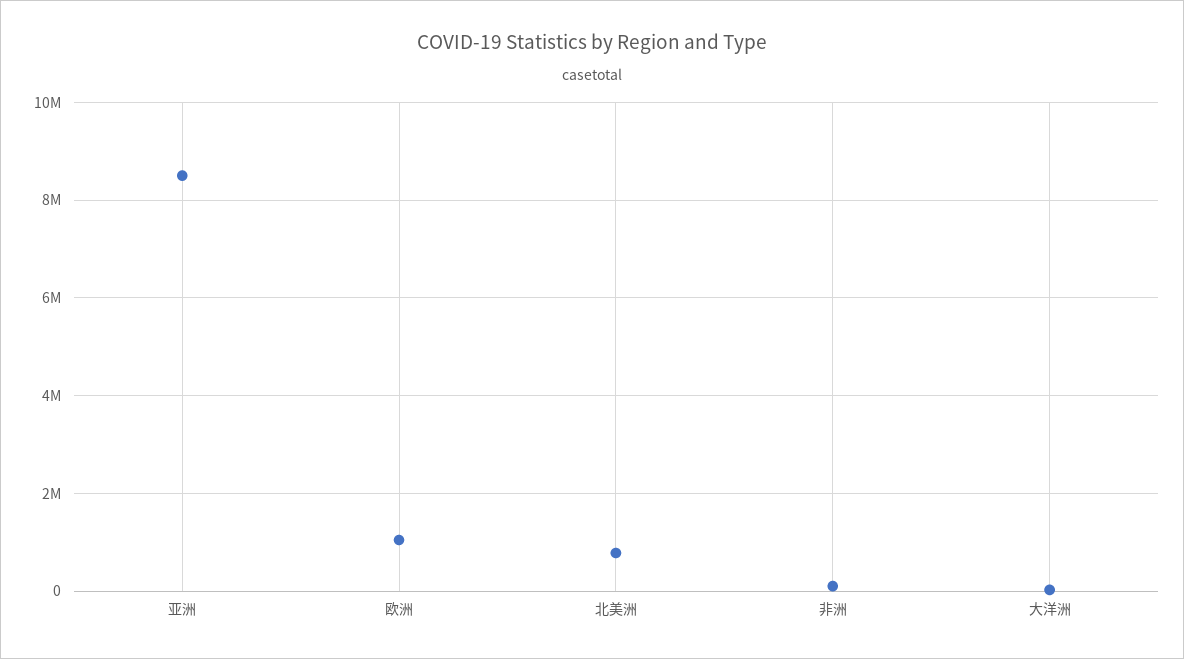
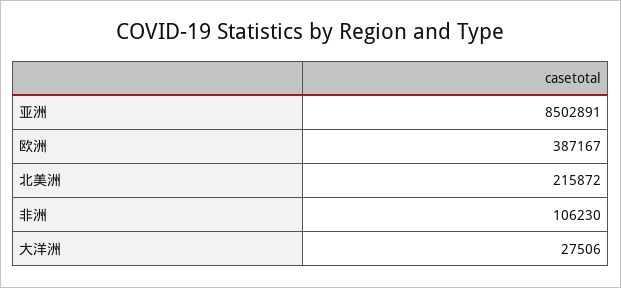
  {
    "亚洲": 8502891,
-   "欧洲": 1000000,
+   "欧洲": 387167,
-   "北美洲": 800000,
+   "北美洲": 215872,
    "非洲": 106230,
    "大洋洲": 27506
  }

